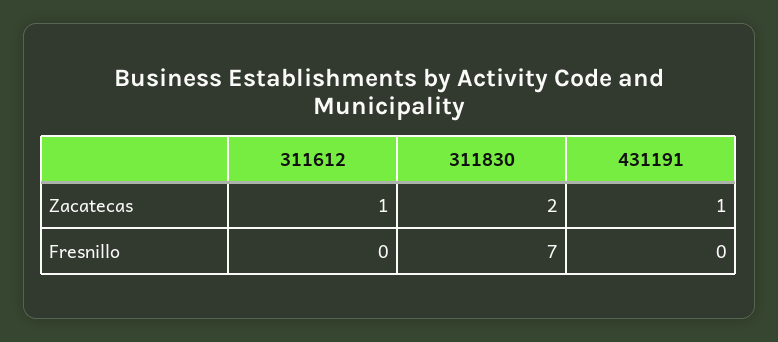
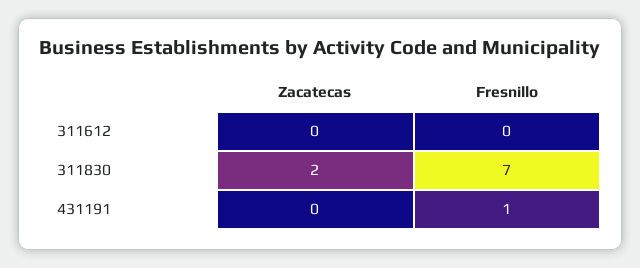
  {
    "311612": {
-     "Zacatecas": 1,
+     "Zacatecas": 0,
      "Fresnillo": 0
    },
    "311830": {
      "Zacatecas": 2,
      "Fresnillo": 7
    },
    "431191": {
-     "Zacatecas": 1,
+     "Zacatecas": 0,
-     "Fresnillo": 0
+     "Fresnillo": 1
    }
  }

